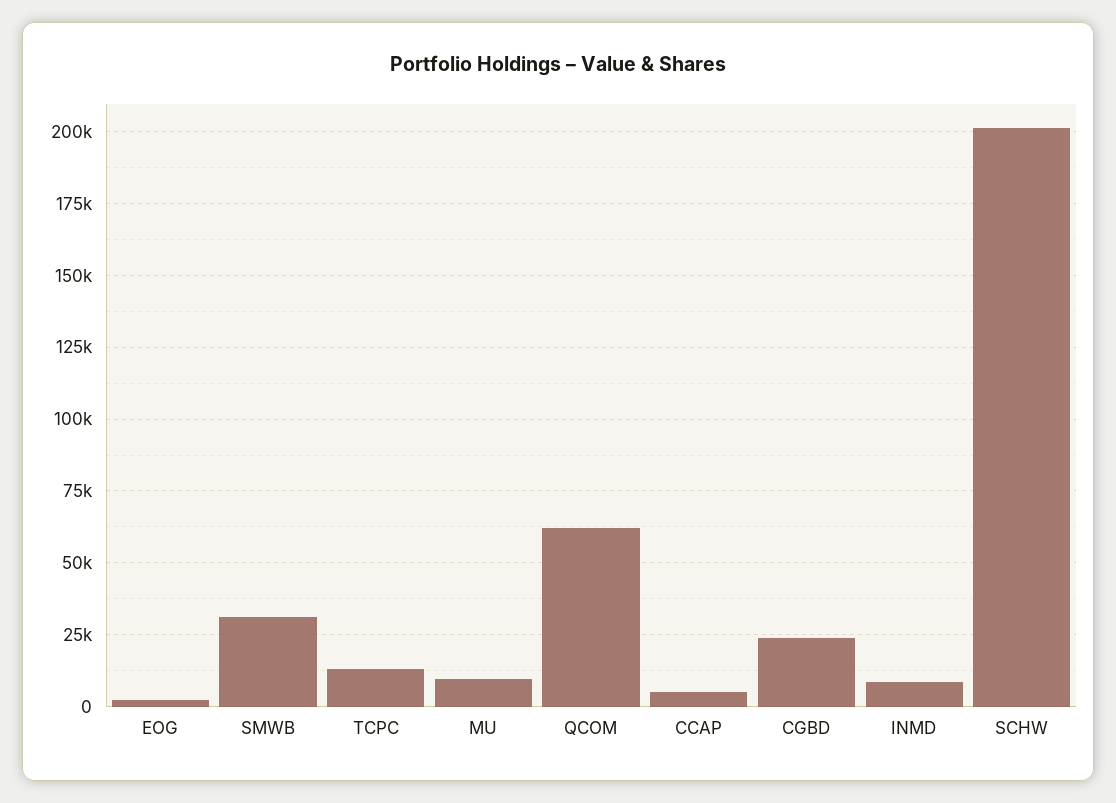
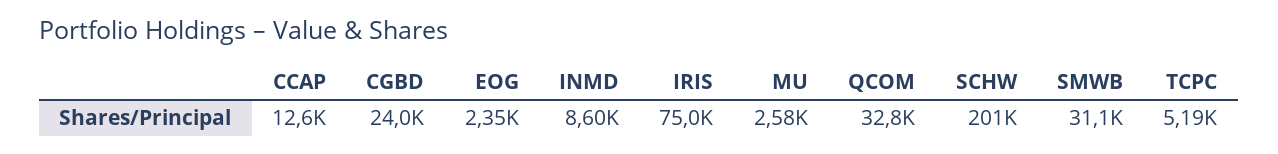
  {
    "EOG": 2350,
    "SMWB": 31100,
-   "TCPC": 12500,
+   "TCPC": 5190,
-   "MU": 10000,
+   "MU": 2580,
-   "QCOM": 62500,
+   "QCOM": 32800,
-   "CCAP": 5000,
+   "CCAP": 12600,
    "CGBD": 24000,
    "INMD": 8600,
-   "SCHW": 201000
+   "SCHW": 201000,
+   "IRIS": 75000
  }

